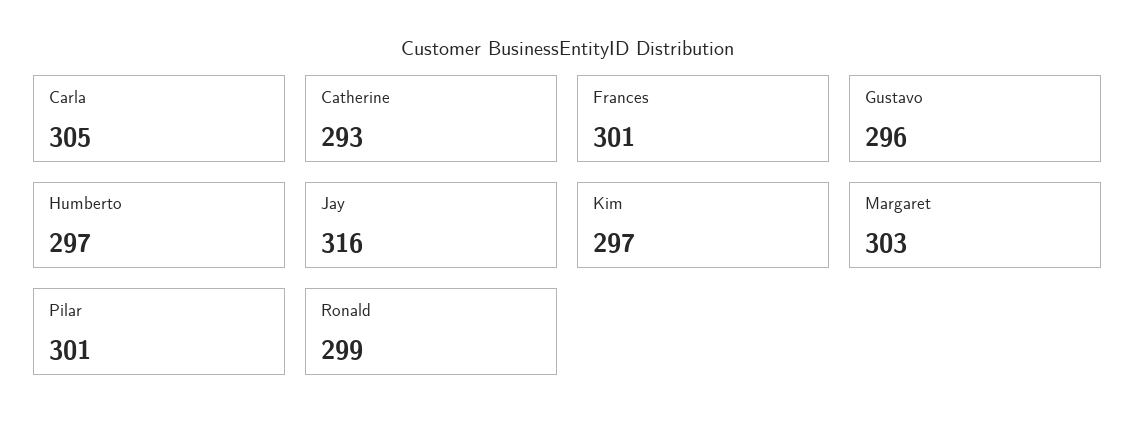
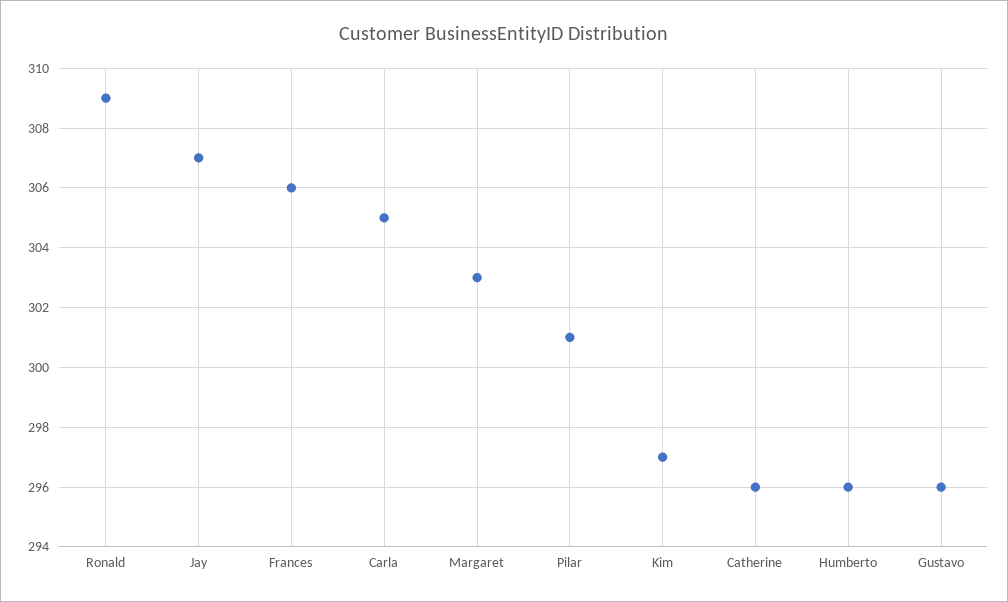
  {
    "Carla": 305,
-   "Catherine": 293,
+   "Catherine": 296,
-   "Frances": 301,
+   "Frances": 306,
    "Gustavo": 296,
-   "Humberto": 297,
+   "Humberto": 296,
-   "Jay": 316,
+   "Jay": 307,
    "Kim": 297,
    "Margaret": 303,
    "Pilar": 301,
-   "Ronald": 299
+   "Ronald": 309
  }

